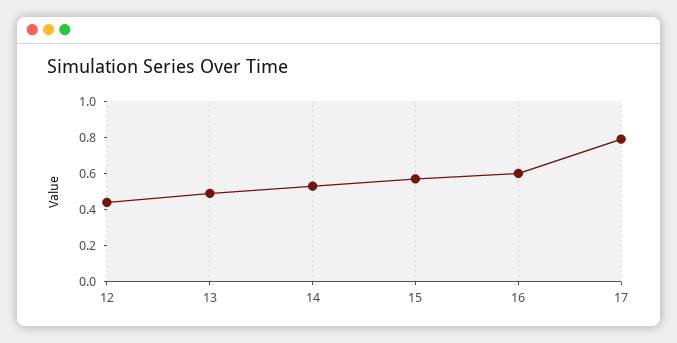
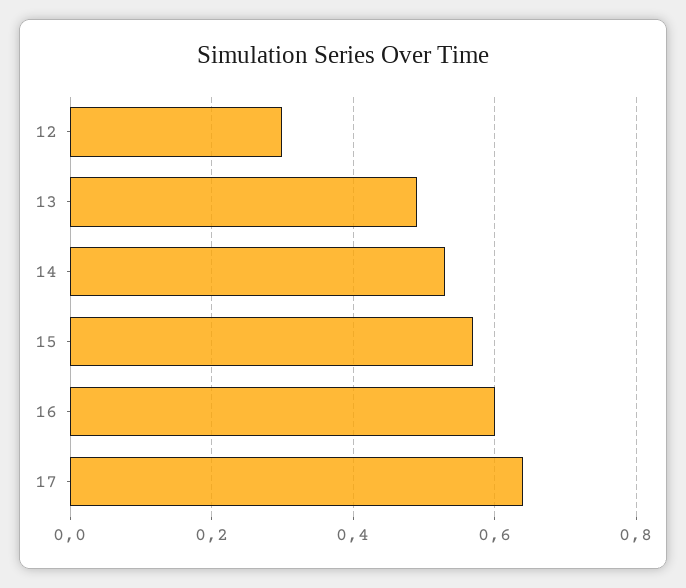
  {
-   "12": 0.45,
+   "12": 0.3,
    "13": 0.5,
    "14": 0.55,
    "15": 0.55,
    "16": 0.6,
-   "17": 0.8
+   "17": 0.65
  }

